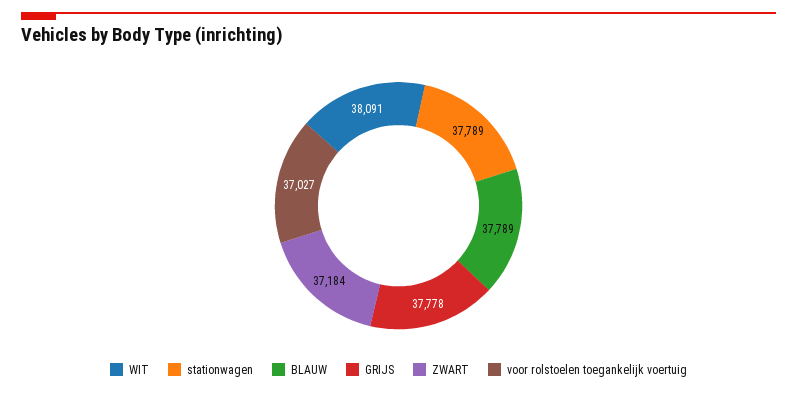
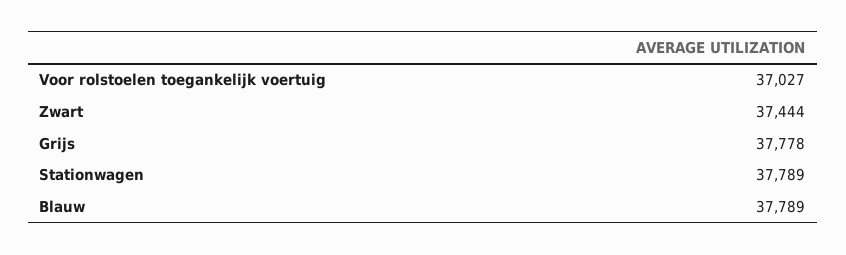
  {
-   "WIT": 38091,
    "stationwagen": 37789,
    "BLAUW": 37789,
    "GRIJS": 37778,
-   "ZWART": 37184,
+   "ZWART": 37444,
    "voor rolstoelen toegankelijk voertuig": 37027
  }

